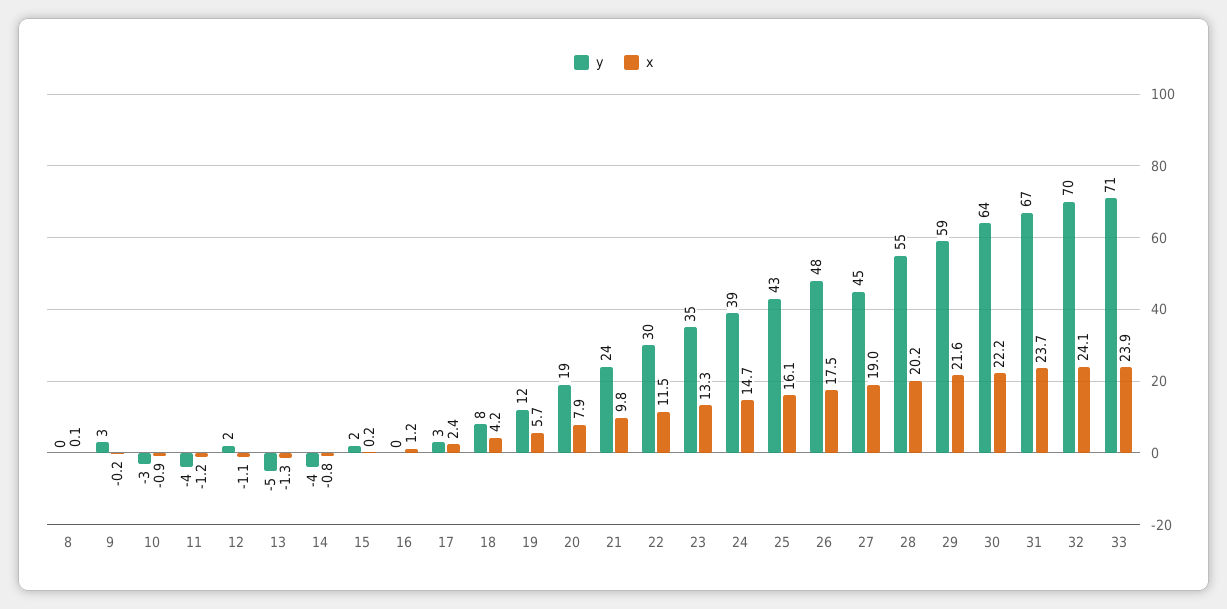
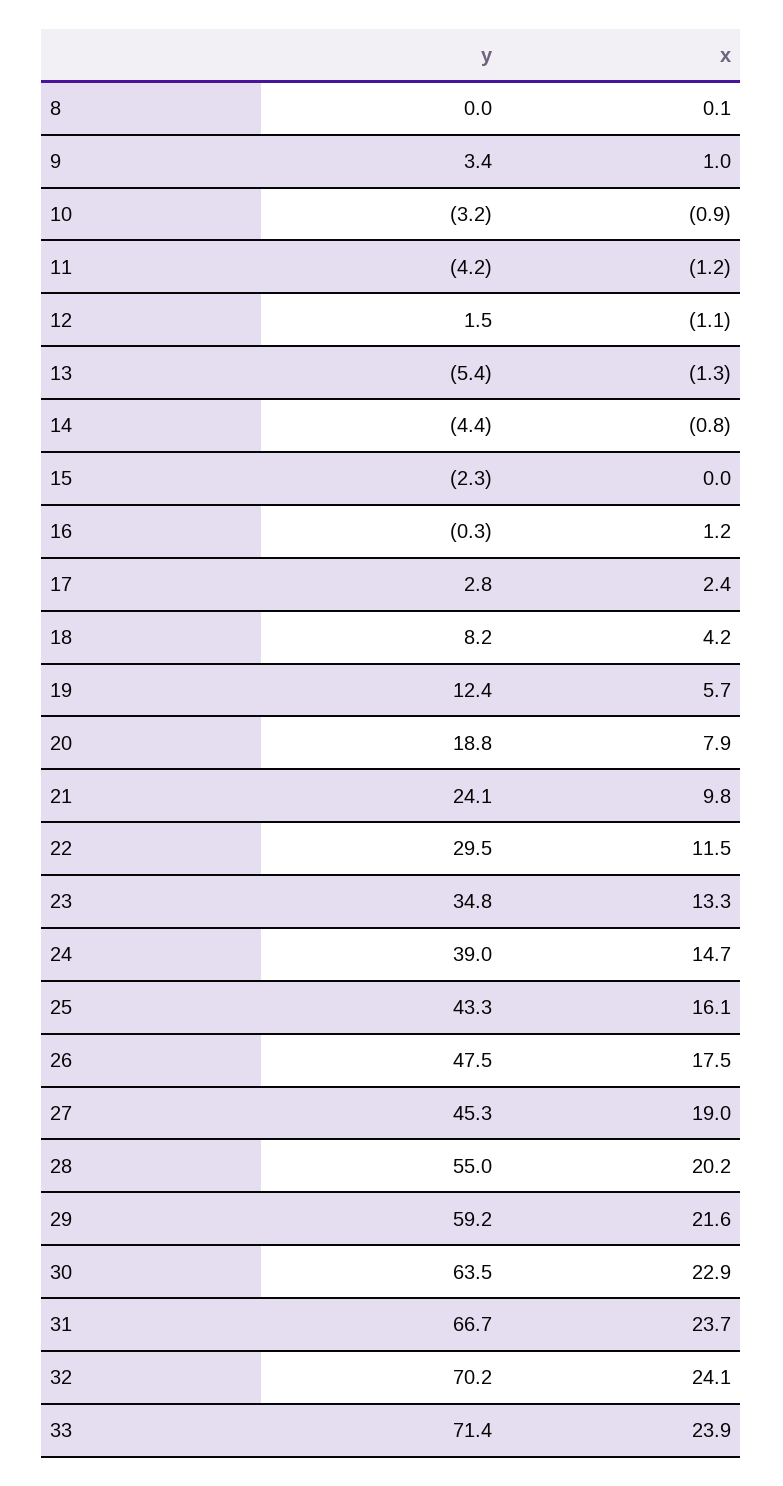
  {
    "y": {
      "8": 0,
      "9": 3.4,
      "10": -3.2,
      "11": -4.2,
      "12": 1.5,
      "13": -5.4,
      "14": -4.4,
-     "15": 2,
+     "15": -2.3,
      "16": -0.3,
      "17": 2.8,
      "18": 8.2,
      "19": 12.4,
      "20": 18.8,
      "21": 24.1,
      "22": 29.5,
      "23": 34.8,
      "24": 39,
      "25": 43.3,
      "26": 47.5,
      "27": 45.3,
      "28": 55,
      "29": 59.2,
      "30": 63.5,
      "31": 66.7,
      "32": 70.2,
      "33": 71.4
    },
    "x": {
      "8": 0.1,
-     "9": -0.2,
+     "9": 1,
      "10": -0.9,
      "11": -1.2,
      "12": -1.1,
      "13": -1.3,
      "14": -0.8,
-     "15": 0.2,
+     "15": 0,
      "16": 1.2,
      "17": 2.4,
      "18": 4.2,
      "19": 5.7,
      "20": 7.9,
      "21": 9.8,
      "22": 11.5,
      "23": 13.3,
      "24": 14.7,
      "25": 16.1,
      "26": 17.5,
      "27": 19,
      "28": 20.2,
      "29": 21.6,
-     "30": 22.2,
+     "30": 22.9,
      "31": 23.7,
      "32": 24.1,
      "33": 23.9
    }
  }

